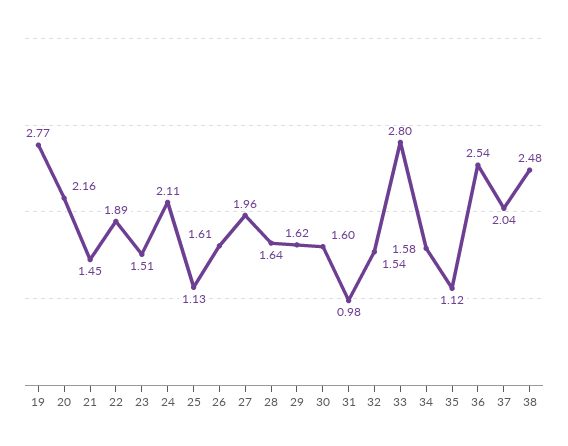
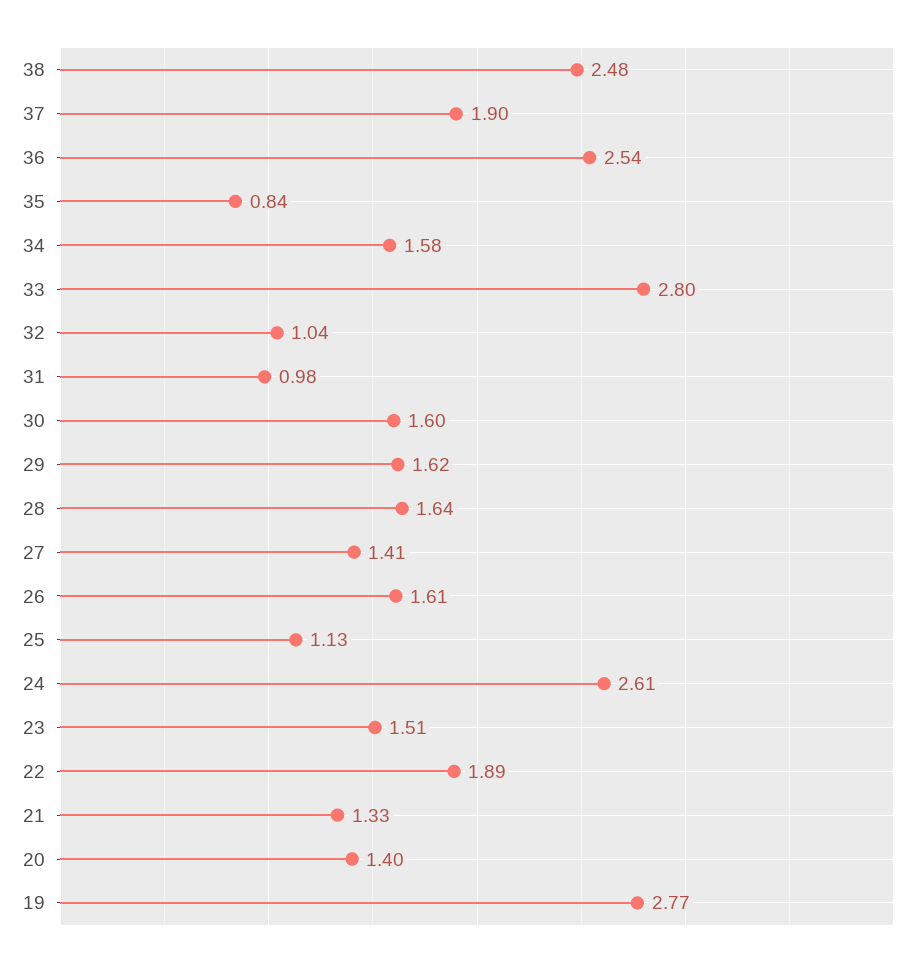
  {
    "19": 2.77,
-   "20": 2.16,
+   "20": 1.4,
-   "21": 1.45,
+   "21": 1.33,
    "22": 1.89,
    "23": 1.51,
-   "24": 2.11,
+   "24": 2.61,
    "25": 1.13,
    "26": 1.61,
-   "27": 1.96,
+   "27": 1.41,
    "28": 1.64,
    "29": 1.62,
    "30": 1.6,
    "31": 0.98,
-   "32": 1.54,
+   "32": 1.04,
    "33": 2.8,
    "34": 1.58,
-   "35": 1.12,
+   "35": 0.84,
    "36": 2.54,
-   "37": 2.04,
+   "37": 1.9,
    "38": 2.48
  }

